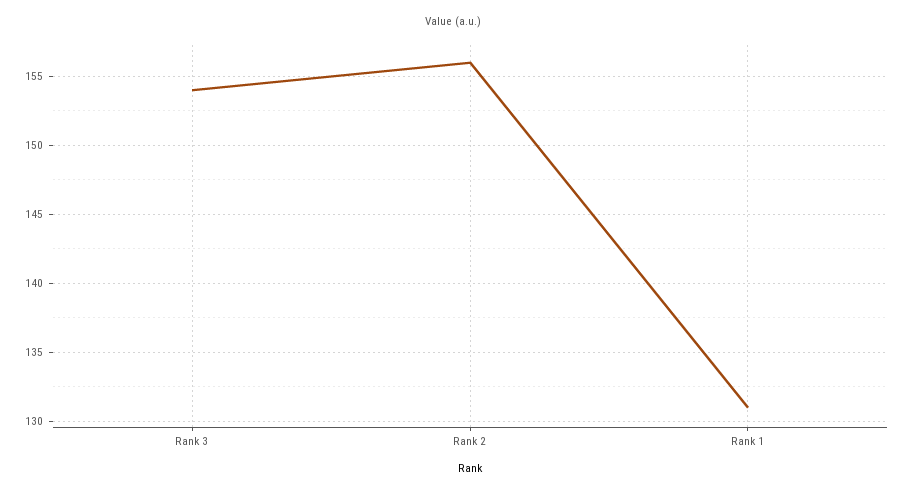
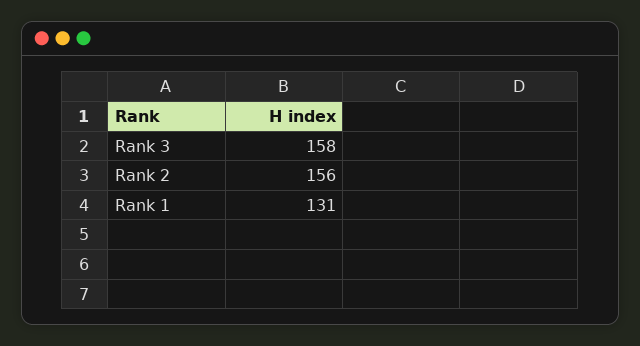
  {
-   "Rank 3": 154,
+   "Rank 3": 158,
    "Rank 2": 156,
    "Rank 1": 131
  }

